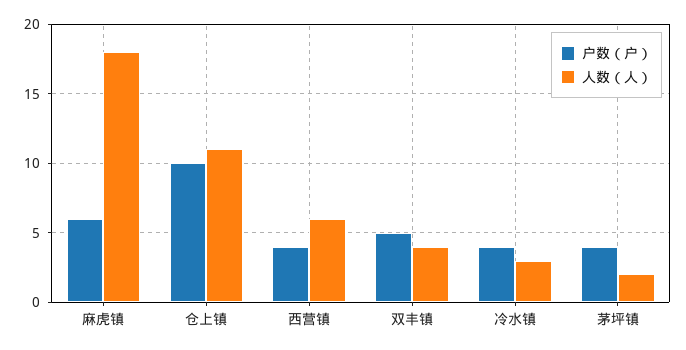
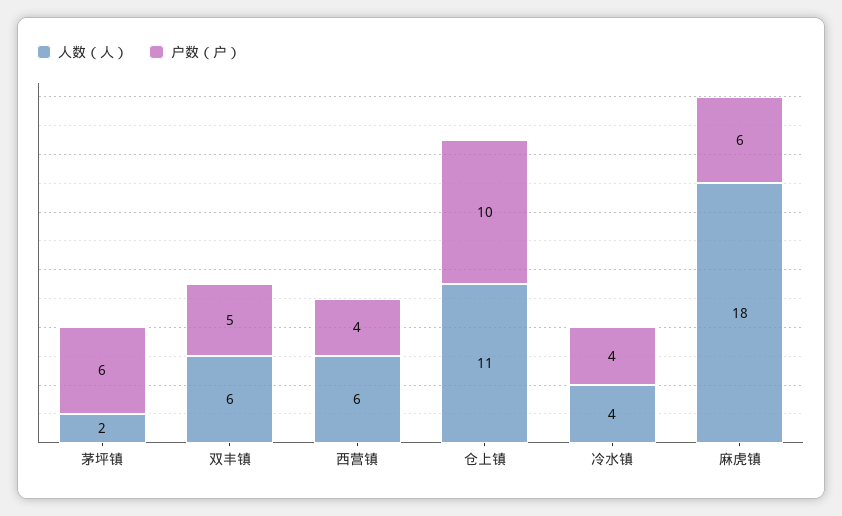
  {
    "户数（户）": {
      "麻虎镇": 6,
      "仓上镇": 10,
      "西营镇": 4,
      "双丰镇": 5,
      "冷水镇": 4,
-     "茅坪镇": 4
+     "茅坪镇": 6
    },
    "人数（人）": {
      "麻虎镇": 18,
      "仓上镇": 11,
      "西营镇": 6,
-     "双丰镇": 4,
+     "双丰镇": 6,
-     "冷水镇": 3,
+     "冷水镇": 4,
      "茅坪镇": 2
    }
  }

